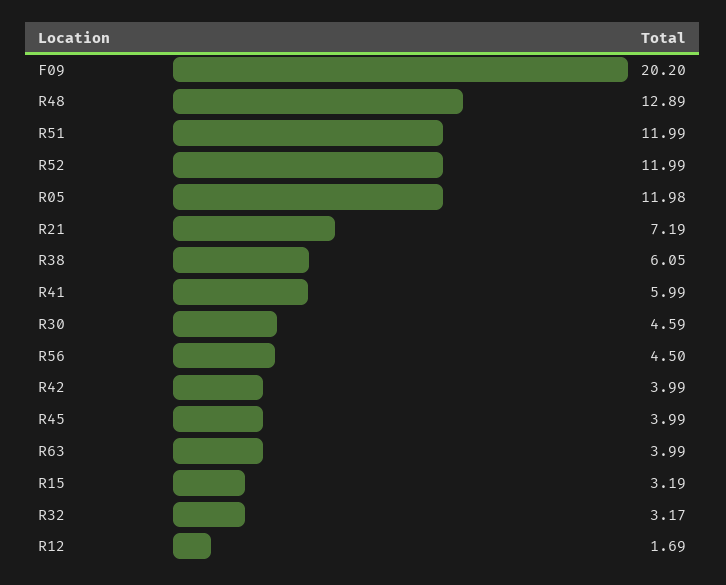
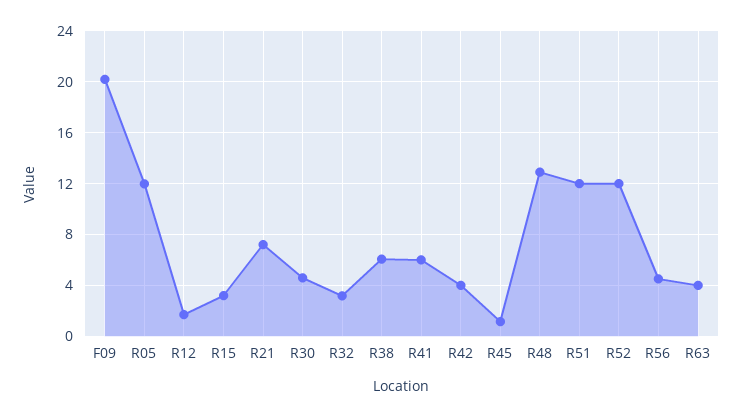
  {
    "F09": 20.2,
    "R48": 12.89,
    "R51": 11.99,
    "R52": 11.99,
    "R05": 11.98,
    "R21": 7.19,
    "R38": 6.05,
    "R41": 5.99,
    "R30": 4.59,
    "R56": 4.5,
    "R42": 3.99,
-   "R45": 3.99,
+   "R45": 1,
    "R63": 3.99,
    "R15": 3.19,
    "R32": 3.17,
    "R12": 1.69
  }

